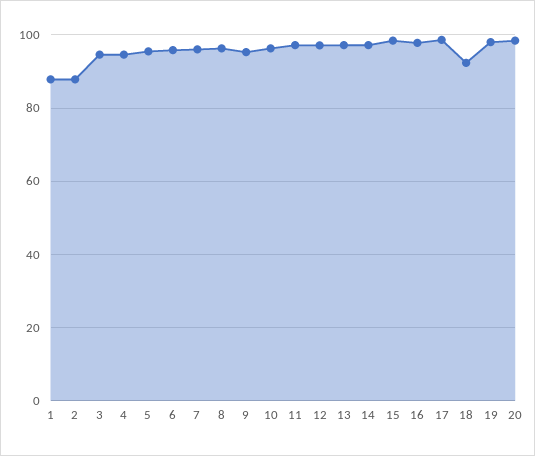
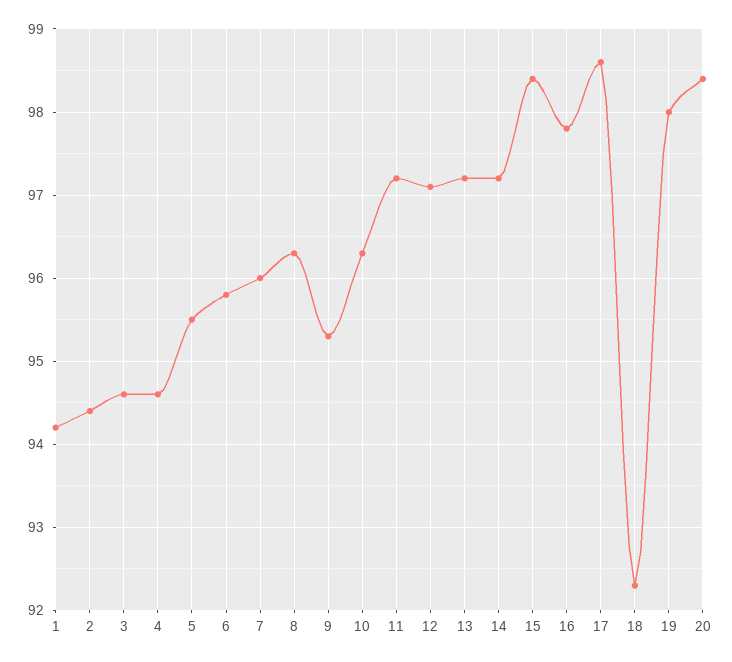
  {
-   "1": 88,
+   "1": 94.2,
-   "2": 88,
+   "2": 94.4,
    "3": 94.6,
    "4": 94.6,
    "5": 95.5,
    "6": 95.8,
    "7": 96,
    "8": 96.3,
    "9": 95.3,
    "10": 96.3,
    "11": 97.2,
    "12": 97.1,
    "13": 97.2,
    "14": 97.2,
    "15": 98.4,
    "16": 97.8,
    "17": 98.6,
    "18": 92.3,
    "19": 98,
    "20": 98.4
  }

